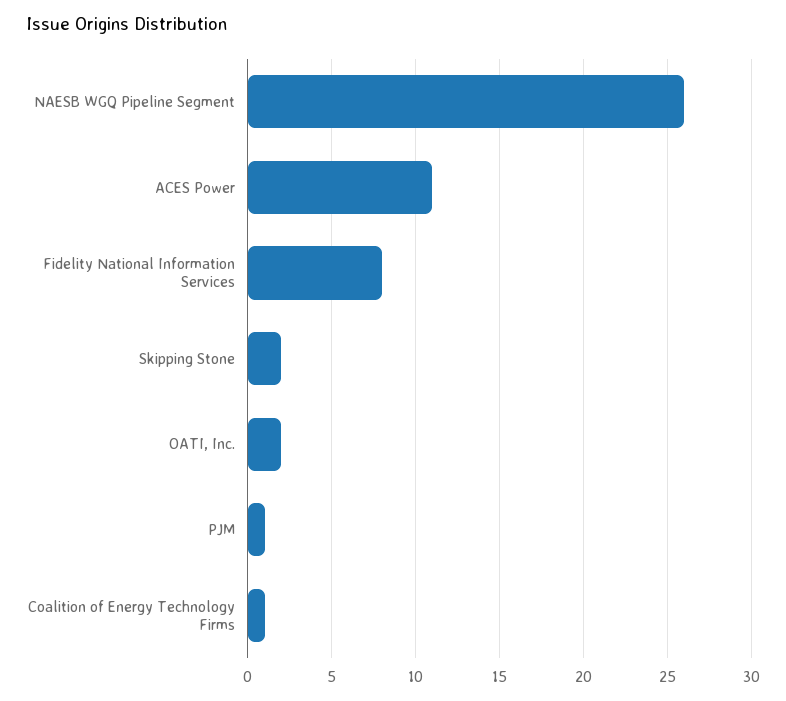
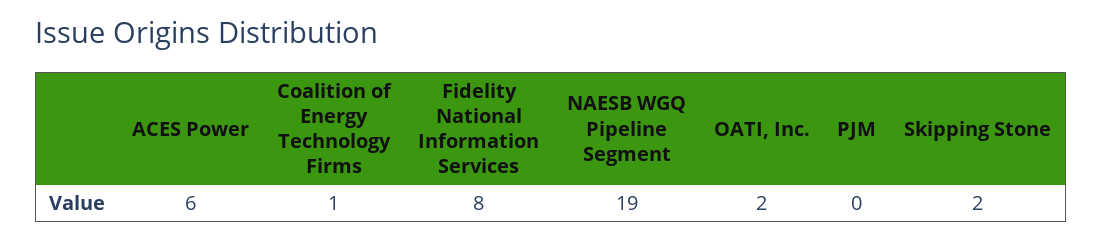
  {
-   "NAESB WGQ Pipeline Segment": 26,
+   "NAESB WGQ Pipeline Segment": 19,
-   "ACES Power": 11,
+   "ACES Power": 6,
    "Fidelity National Information Services": 8,
    "Skipping Stone": 2,
    "OATI, Inc.": 2,
-   "PJM": 1,
+   "PJM": 0,
    "Coalition of Energy Technology Firms": 1
  }

